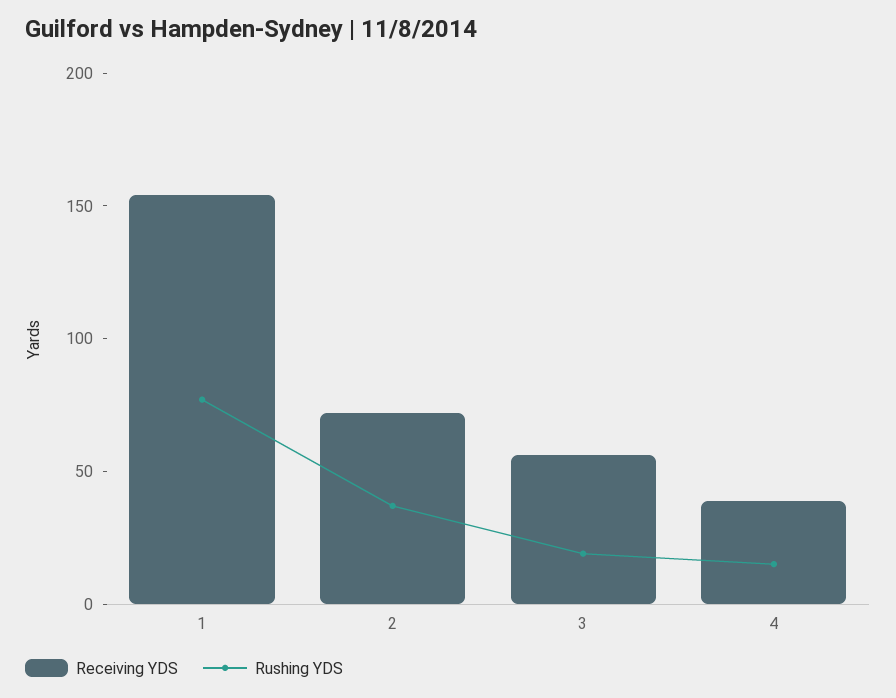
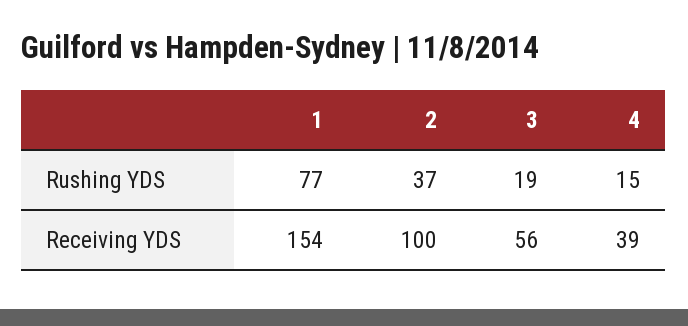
  {
    "Receiving YDS": {
      "1": 154,
-     "2": 70,
+     "2": 100,
      "3": 56,
      "4": 39
    },
    "Rushing YDS": {
      "1": 77,
      "2": 37,
      "3": 19,
      "4": 15
    }
  }

